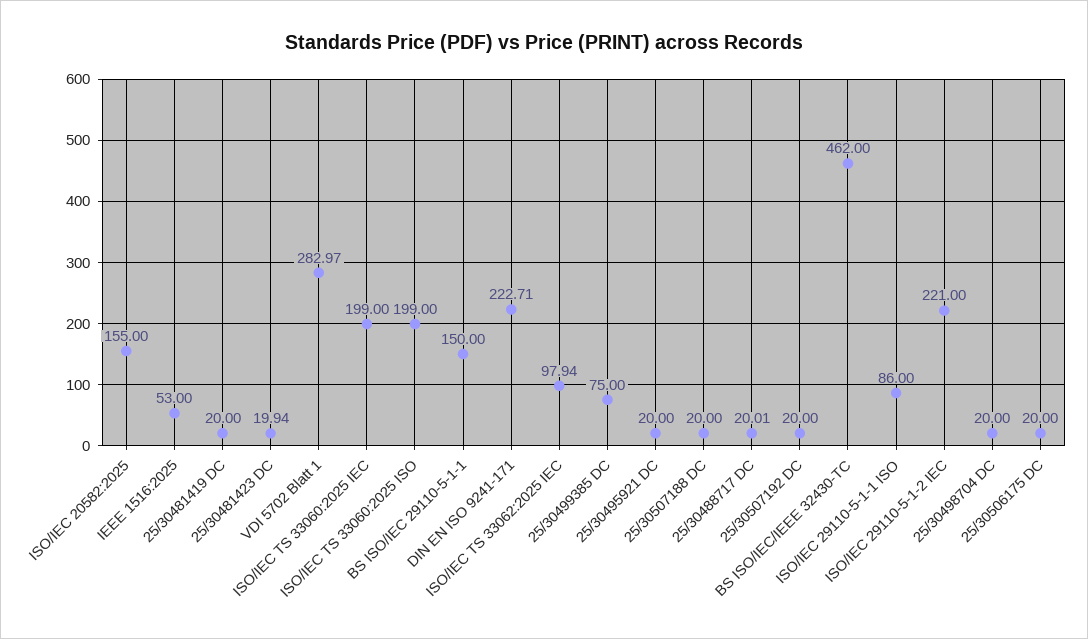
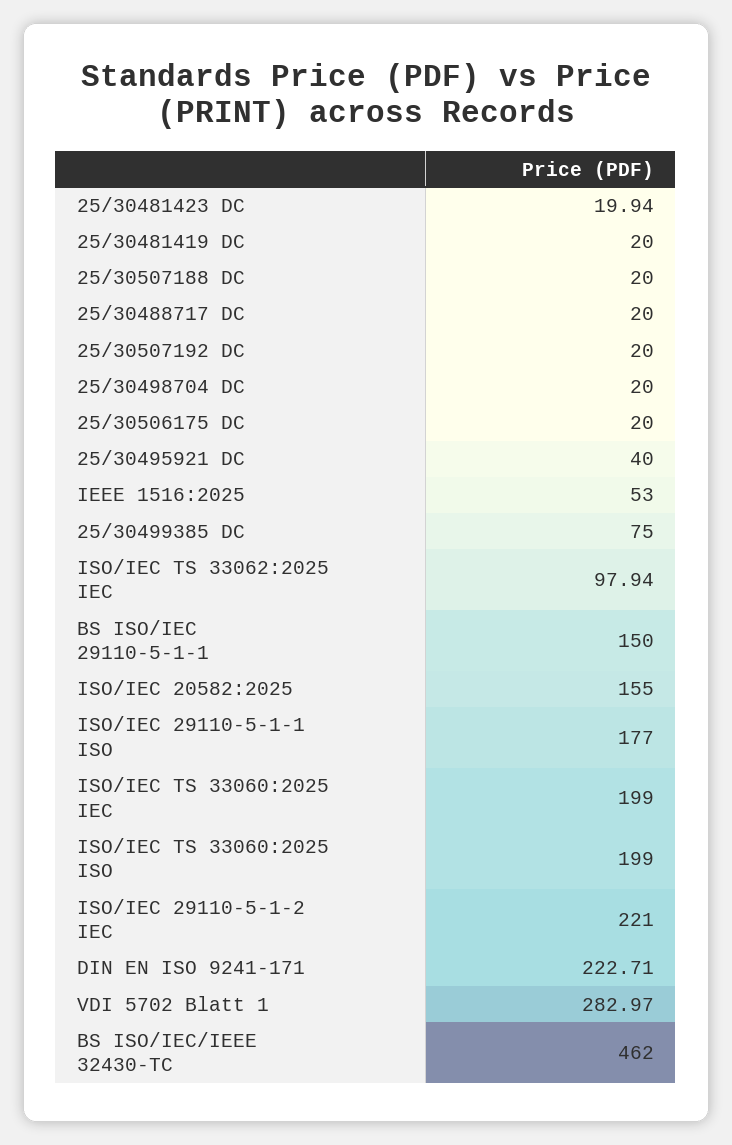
  {
    "ISO/IEC 20582:2025": 155,
    "IEEE 1516:2025": 53,
    "25/30481419 DC": 20,
    "25/30481423 DC": 19.94,
    "VDI 5702 Blatt 1": 282.97,
    "ISO/IEC TS 33060:2025 IEC": 199,
    "ISO/IEC TS 33060:2025 ISO": 199,
    "BS ISO/IEC 29110-5-1-1": 150,
    "DIN EN ISO 9241-171": 222.71,
    "ISO/IEC TS 33062:2025 IEC": 97.94,
    "25/30499385 DC": 75,
-   "25/30495921 DC": 20,
+   "25/30495921 DC": 40,
    "25/30507188 DC": 20,
-   "25/30488717 DC": 20.01,
+   "25/30488717 DC": 20,
    "25/30507192 DC": 20,
    "BS ISO/IEC/IEEE 32430-TC": 462,
-   "ISO/IEC 29110-5-1-1 ISO": 86,
+   "ISO/IEC 29110-5-1-1 ISO": 177,
    "ISO/IEC 29110-5-1-2 IEC": 221,
    "25/30498704 DC": 20,
    "25/30506175 DC": 20
  }

